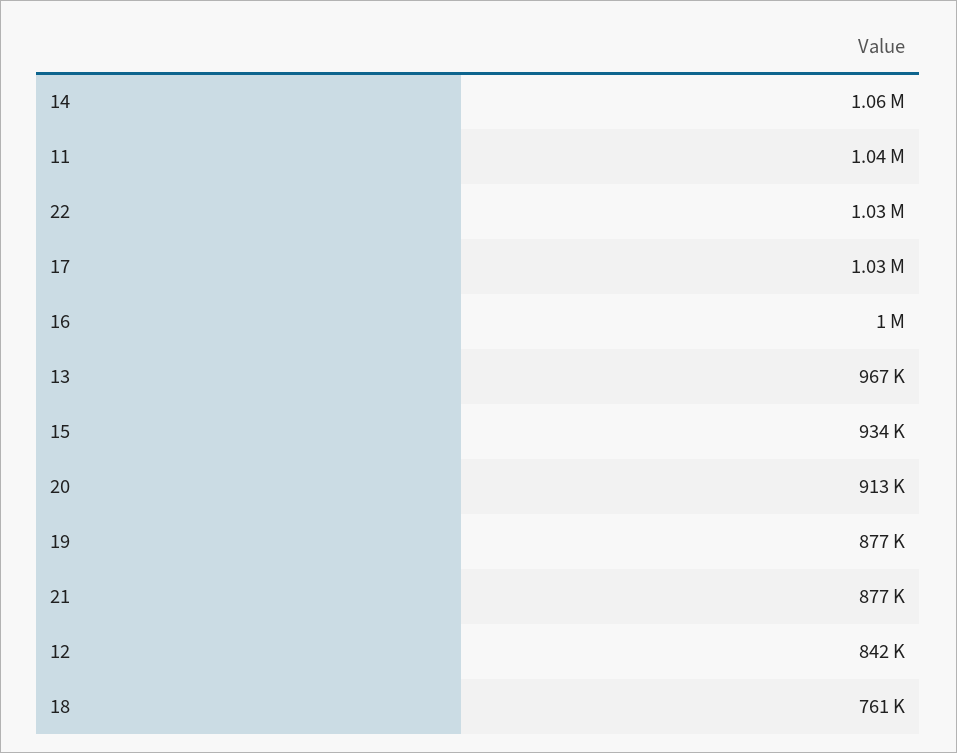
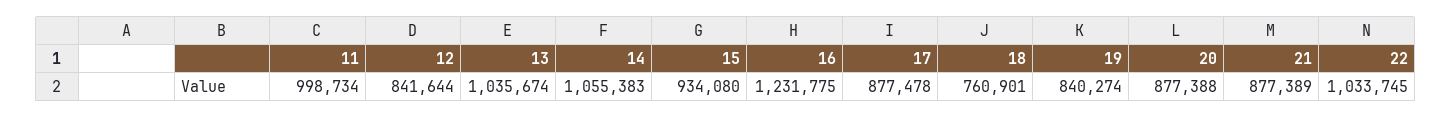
  {
    "14": 1055383,
-   "11": 1040000,
+   "11": 998734,
    "22": 1033745,
-   "17": 1030000,
+   "17": 877478,
-   "16": 1000000,
+   "16": 1231775,
-   "13": 967000,
+   "13": 1035674,
    "15": 934080,
-   "20": 913000,
+   "20": 877388,
-   "19": 877000,
+   "19": 840274,
    "21": 877389,
    "12": 841644,
    "18": 760901
  }

